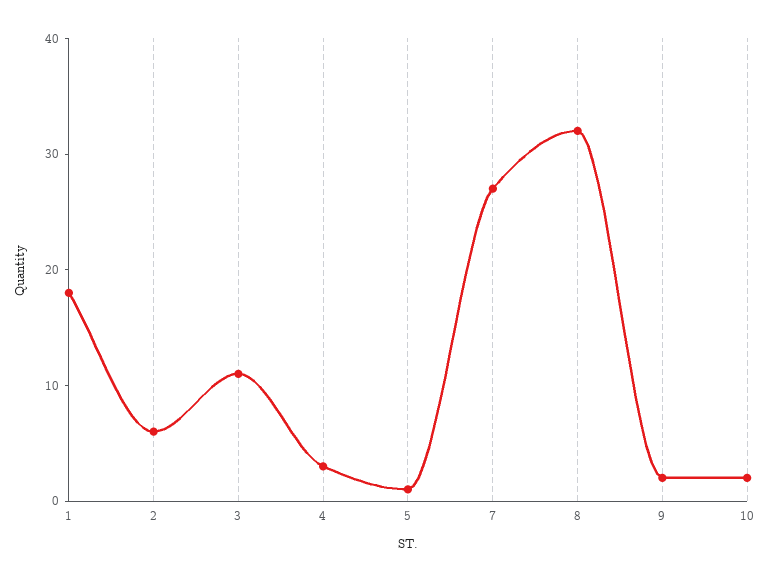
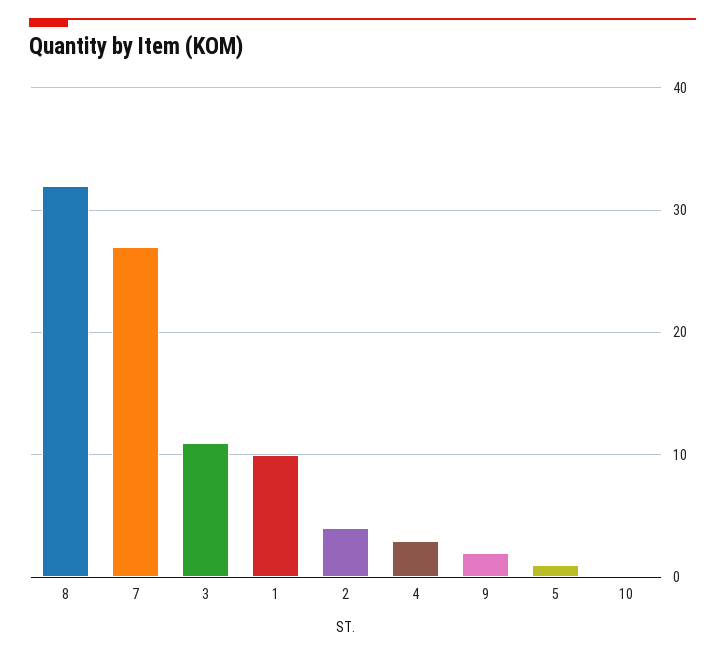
  {
-   "1": 18,
+   "1": 10,
-   "2": 6,
+   "2": 4,
    "3": 11,
    "4": 3,
    "5": 1,
    "7": 27,
    "8": 32,
    "9": 2,
-   "10": 2
+   "10": 0
  }

